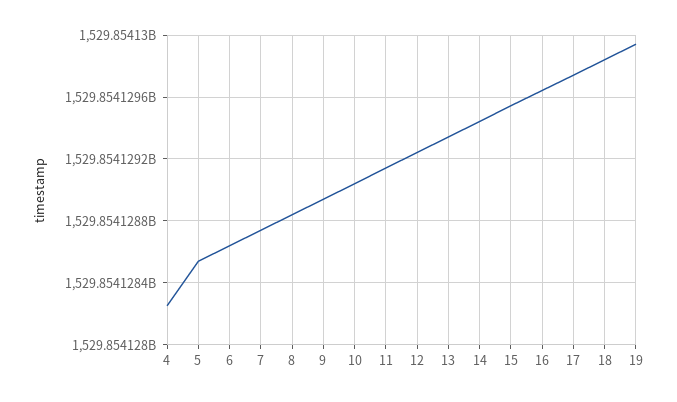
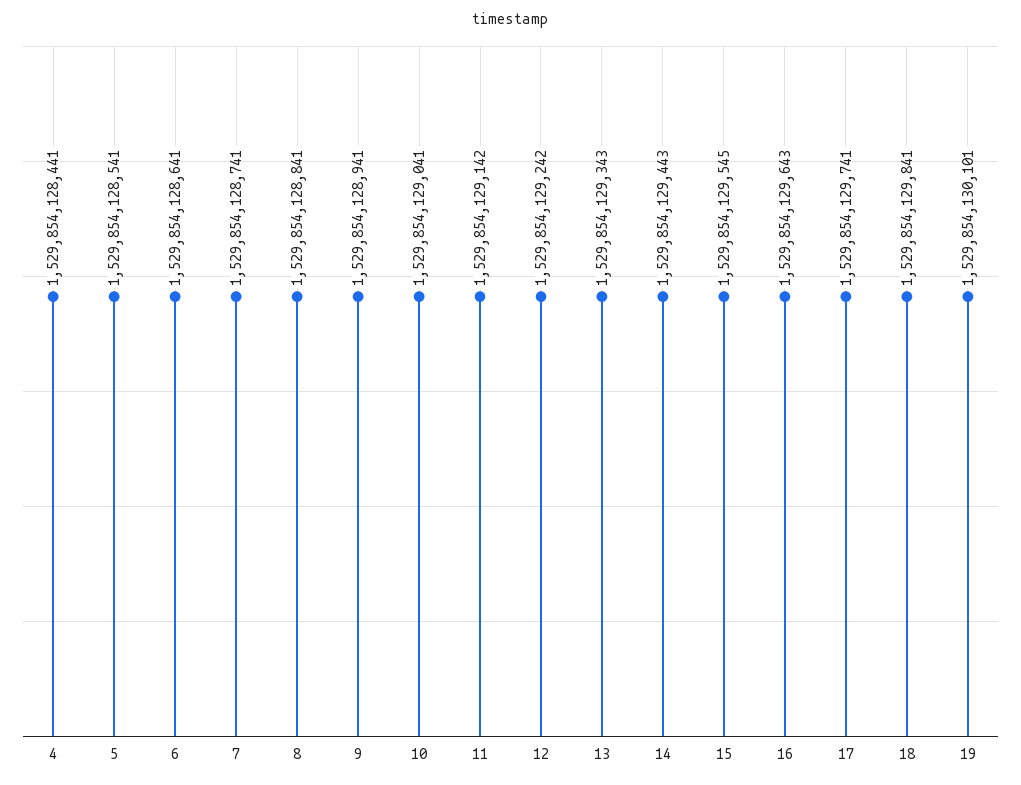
  {
-   "4": 1529854128250,
+   "4": 1529854128441,
    "5": 1529854128541,
    "6": 1529854128641,
    "7": 1529854128741,
    "8": 1529854128841,
    "9": 1529854128941,
    "10": 1529854129041,
    "11": 1529854129142,
    "12": 1529854129242,
    "13": 1529854129343,
    "14": 1529854129443,
    "15": 1529854129545,
    "16": 1529854129643,
    "17": 1529854129741,
    "18": 1529854129841,
-   "19": 1529854129950
+   "19": 1529854130101
  }

